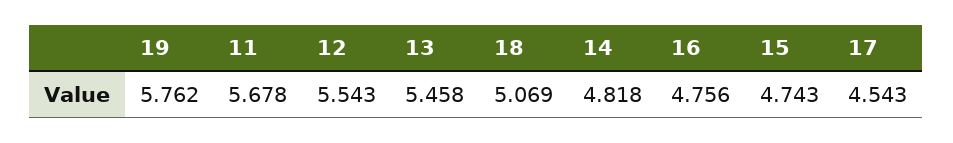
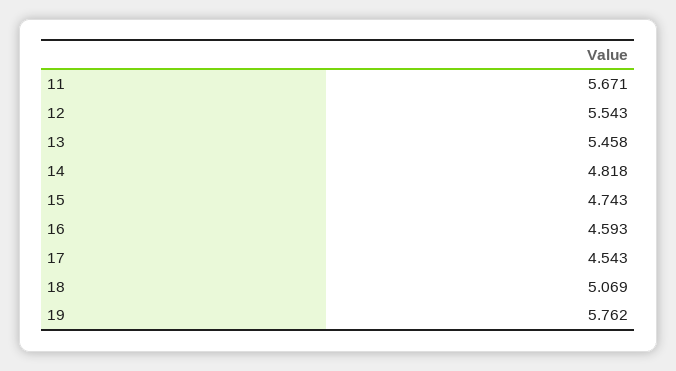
  {
    "19": 5.762,
-   "11": 5.678,
+   "11": 5.671,
    "12": 5.543,
    "13": 5.458,
    "18": 5.069,
    "14": 4.818,
-   "16": 4.756,
+   "16": 4.593,
    "15": 4.743,
    "17": 4.543
  }

